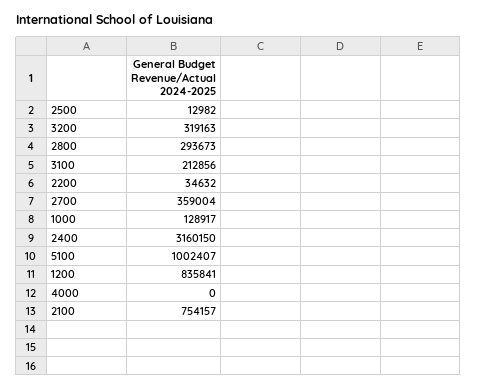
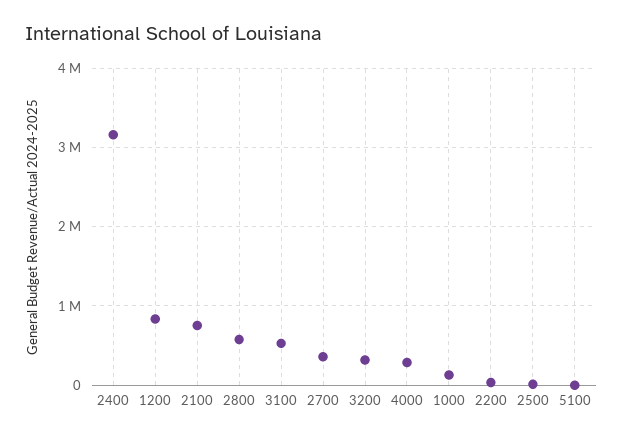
  {
    "2500": 12982,
    "3200": 319163,
-   "2800": 293673,
+   "2800": 600000,
-   "3100": 212856,
+   "3100": 500000,
    "2200": 34632,
    "2700": 359004,
    "1000": 128917,
    "2400": 3160150,
-   "5100": 1002407,
+   "5100": 0,
    "1200": 835841,
-   "4000": 0,
+   "4000": 300000,
    "2100": 754157
  }

